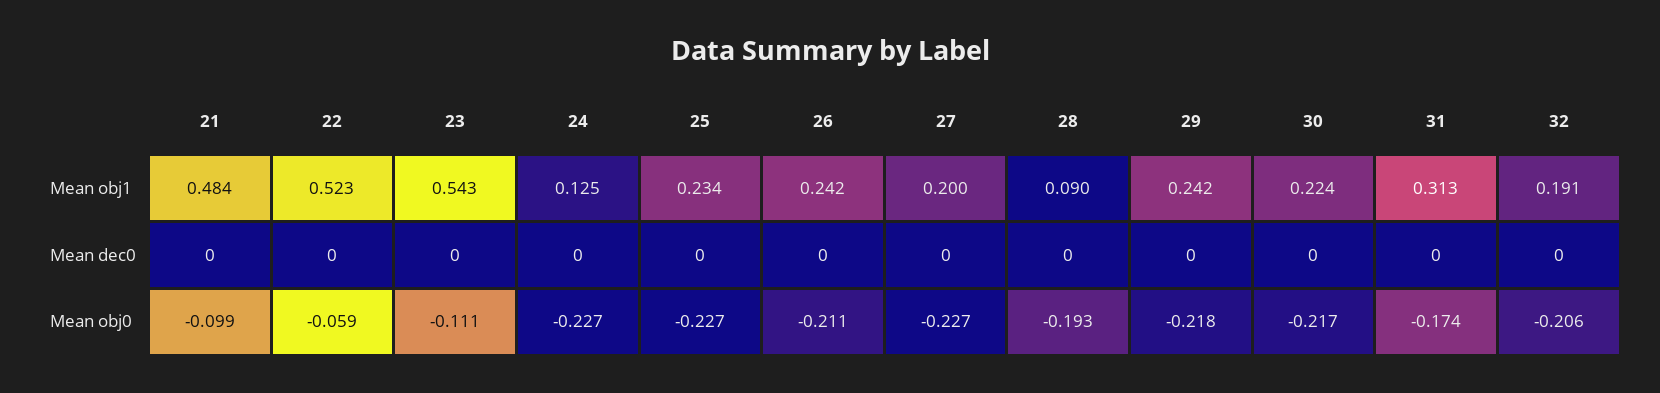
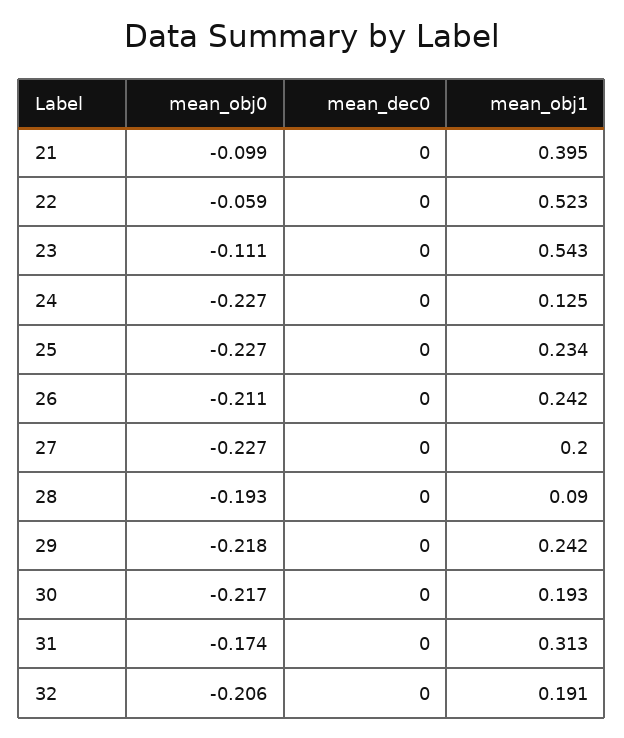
  {
    "21": {
-     "Mean obj1": 0.484,
+     "Mean obj1": 0.395,
      "Mean dec0": 0,
      "Mean obj0": -0.099
    },
    "22": {
      "Mean obj1": 0.523,
      "Mean dec0": 0,
      "Mean obj0": -0.059
    },
    "23": {
      "Mean obj1": 0.543,
      "Mean dec0": 0,
      "Mean obj0": -0.111
    },
    "24": {
      "Mean obj1": 0.125,
      "Mean dec0": 0,
      "Mean obj0": -0.227
    },
    "25": {
      "Mean obj1": 0.234,
      "Mean dec0": 0,
      "Mean obj0": -0.227
    },
    "26": {
      "Mean obj1": 0.242,
      "Mean dec0": 0,
      "Mean obj0": -0.211
    },
    "27": {
      "Mean obj1": 0.2,
      "Mean dec0": 0,
      "Mean obj0": -0.227
    },
    "28": {
      "Mean obj1": 0.09,
      "Mean dec0": 0,
      "Mean obj0": -0.193
    },
    "29": {
      "Mean obj1": 0.242,
      "Mean dec0": 0,
      "Mean obj0": -0.218
    },
    "30": {
-     "Mean obj1": 0.224,
+     "Mean obj1": 0.193,
      "Mean dec0": 0,
      "Mean obj0": -0.217
    },
    "31": {
      "Mean obj1": 0.313,
      "Mean dec0": 0,
      "Mean obj0": -0.174
    },
    "32": {
      "Mean obj1": 0.191,
      "Mean dec0": 0,
      "Mean obj0": -0.206
    }
  }

